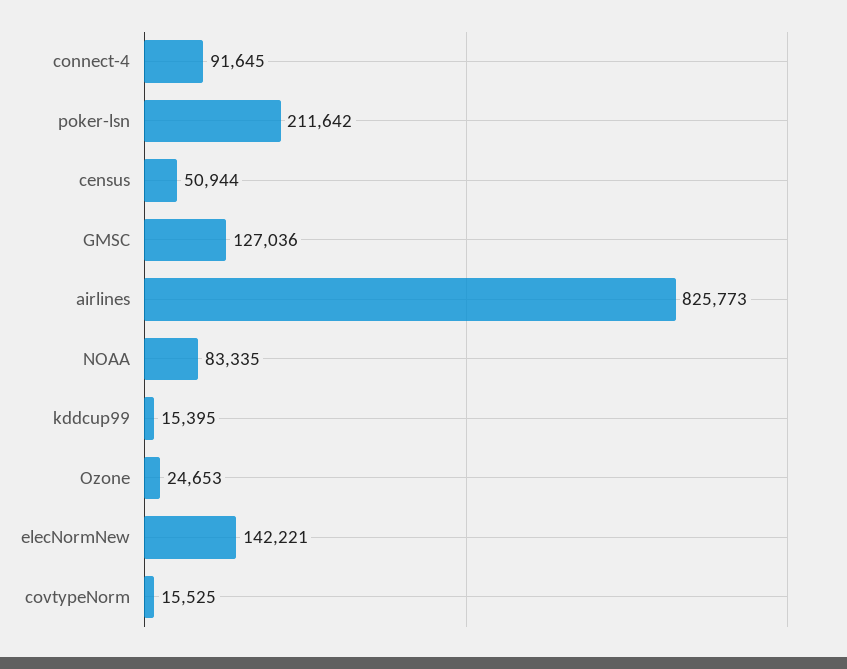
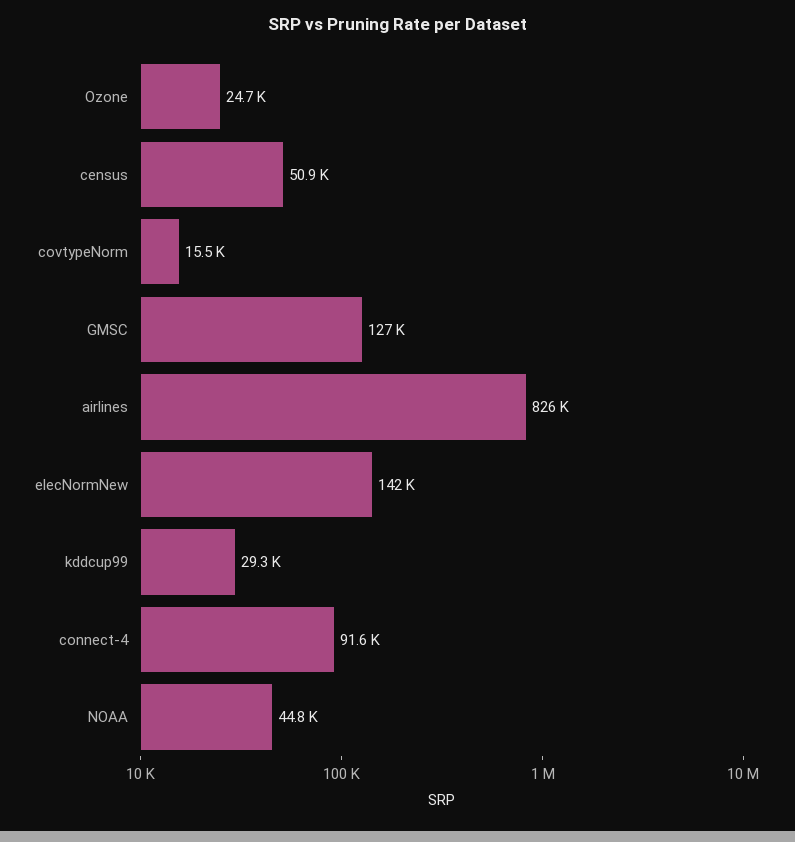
  {
    "connect-4": 91645,
-   "poker-lsn": 211642,
    "census": 50944,
    "GMSC": 127036,
    "airlines": 825773,
-   "NOAA": 83335,
+   "NOAA": 44800,
-   "kddcup99": 15395,
+   "kddcup99": 29300,
    "Ozone": 24653,
    "elecNormNew": 142221,
    "covtypeNorm": 15525
  }

